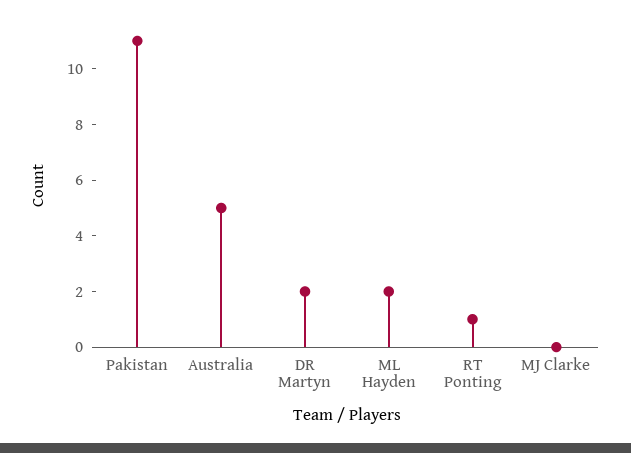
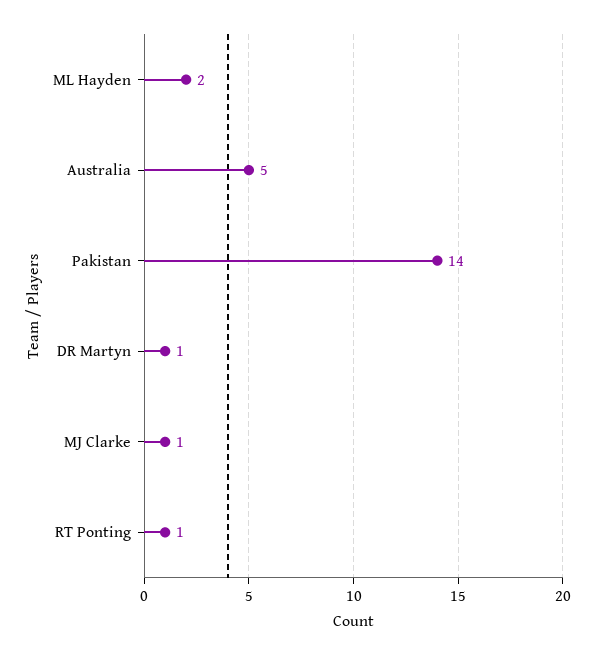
  {
-   "Pakistan": 11,
+   "Pakistan": 14,
    "Australia": 5,
-   "DR Martyn": 2,
+   "DR Martyn": 1,
    "ML Hayden": 2,
    "RT Ponting": 1,
-   "MJ Clarke": 0
+   "MJ Clarke": 1
  }

